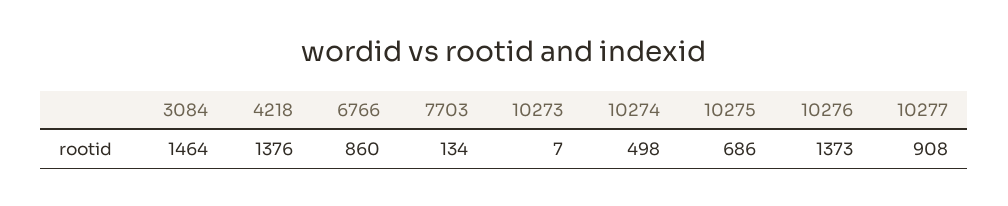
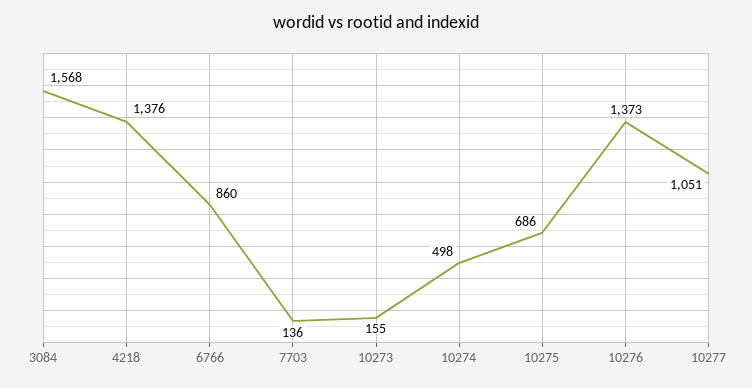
  {
-   "3084": 1464,
+   "3084": 1568,
    "4218": 1376,
    "6766": 860,
-   "7703": 134,
+   "7703": 136,
-   "10273": 7,
+   "10273": 155,
    "10274": 498,
    "10275": 686,
    "10276": 1373,
-   "10277": 908
+   "10277": 1051
  }

